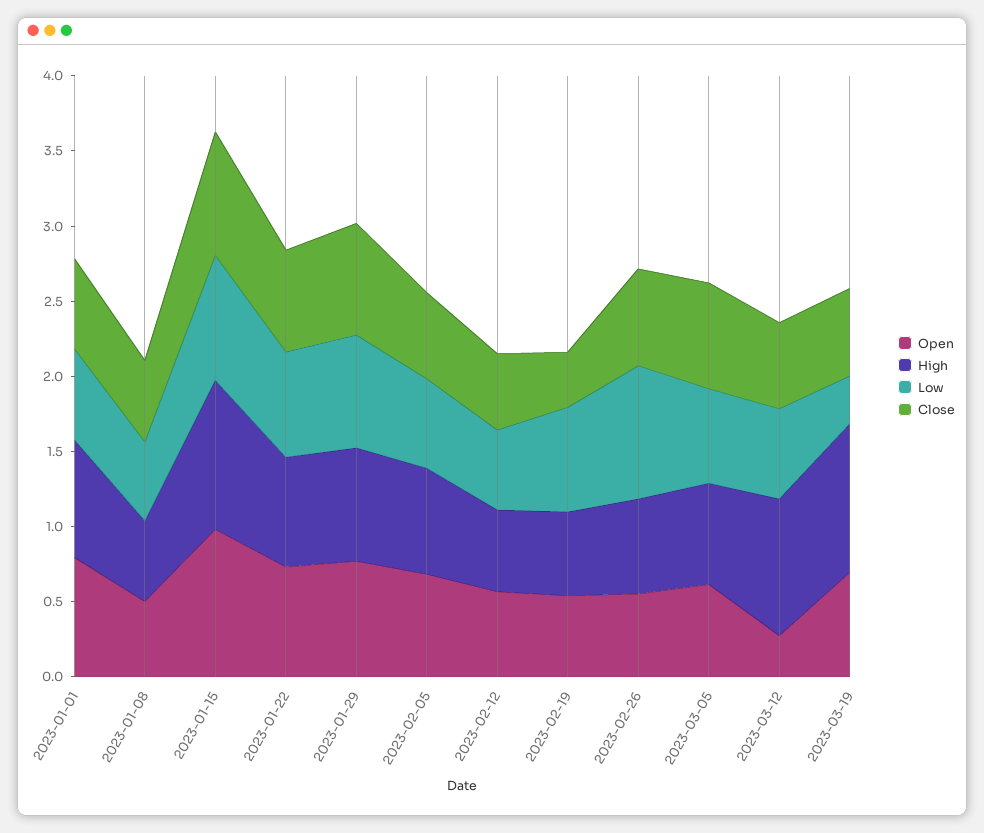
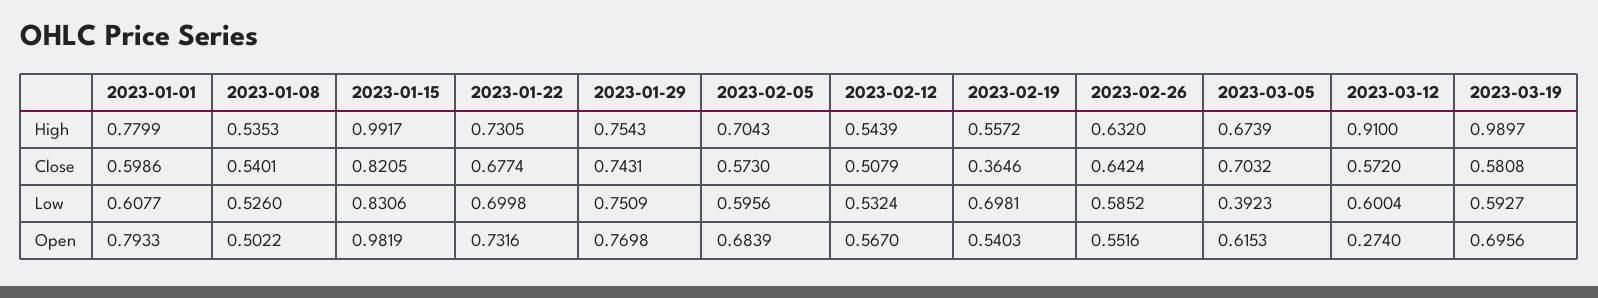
  {
    "Open": {
      "2023-01-01": 0.7933,
      "2023-01-08": 0.5022,
      "2023-01-15": 0.9819,
      "2023-01-22": 0.7316,
      "2023-01-29": 0.7698,
      "2023-02-05": 0.6839,
      "2023-02-12": 0.567,
      "2023-02-19": 0.5403,
      "2023-02-26": 0.5516,
      "2023-03-05": 0.6153,
      "2023-03-12": 0.274,
      "2023-03-19": 0.6956
    },
    "High": {
      "2023-01-01": 0.7799,
      "2023-01-08": 0.5353,
      "2023-01-15": 0.9917,
      "2023-01-22": 0.7305,
      "2023-01-29": 0.7543,
      "2023-02-05": 0.7043,
      "2023-02-12": 0.5439,
      "2023-02-19": 0.5572,
      "2023-02-26": 0.632,
      "2023-03-05": 0.6739,
      "2023-03-12": 0.91,
      "2023-03-19": 0.9897
    },
    "Low": {
      "2023-01-01": 0.6077,
      "2023-01-08": 0.526,
      "2023-01-15": 0.8306,
      "2023-01-22": 0.6998,
      "2023-01-29": 0.7509,
      "2023-02-05": 0.5956,
      "2023-02-12": 0.5324,
      "2023-02-19": 0.6981,
-     "2023-02-26": 0.9,
+     "2023-02-26": 0.5852,
-     "2023-03-05": 0.6,
+     "2023-03-05": 0.3923,
      "2023-03-12": 0.6004,
-     "2023-03-19": 0.3
+     "2023-03-19": 0.5927
    },
    "Close": {
      "2023-01-01": 0.5986,
      "2023-01-08": 0.5401,
      "2023-01-15": 0.8205,
      "2023-01-22": 0.6774,
      "2023-01-29": 0.7431,
      "2023-02-05": 0.573,
      "2023-02-12": 0.5079,
      "2023-02-19": 0.3646,
      "2023-02-26": 0.6424,
      "2023-03-05": 0.7032,
      "2023-03-12": 0.572,
      "2023-03-19": 0.5808
    }
  }

